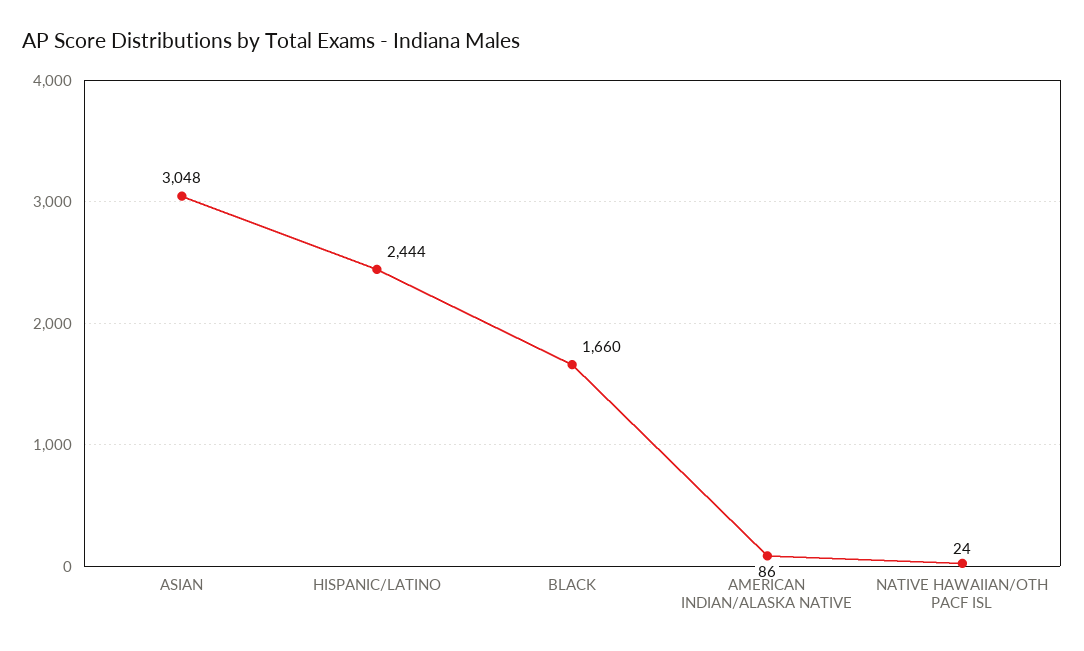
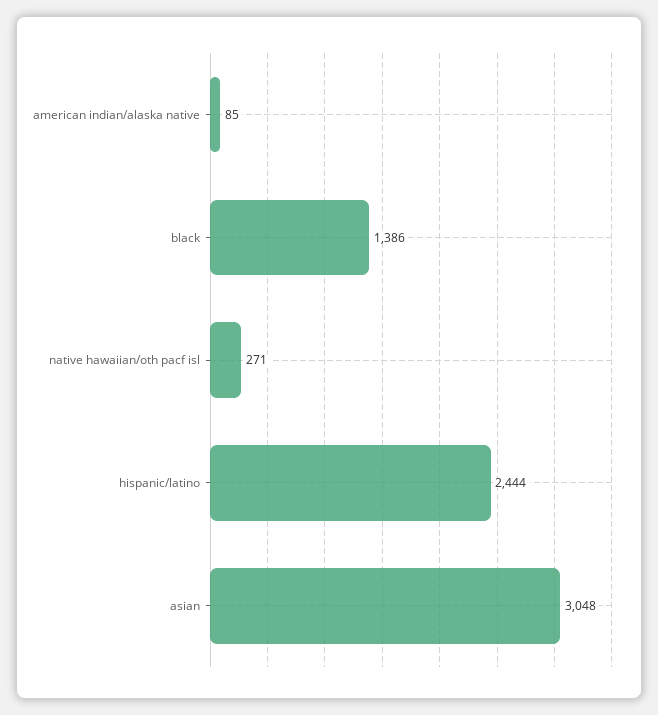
  {
    "ASIAN": 3048,
    "HISPANIC/LATINO": 2444,
-   "BLACK": 1660,
+   "BLACK": 1386,
-   "AMERICAN INDIAN/ALASKA NATIVE": 86,
+   "AMERICAN INDIAN/ALASKA NATIVE": 85,
-   "NATIVE HAWAIIAN/OTH PACF ISL": 24
+   "NATIVE HAWAIIAN/OTH PACF ISL": 271
  }

